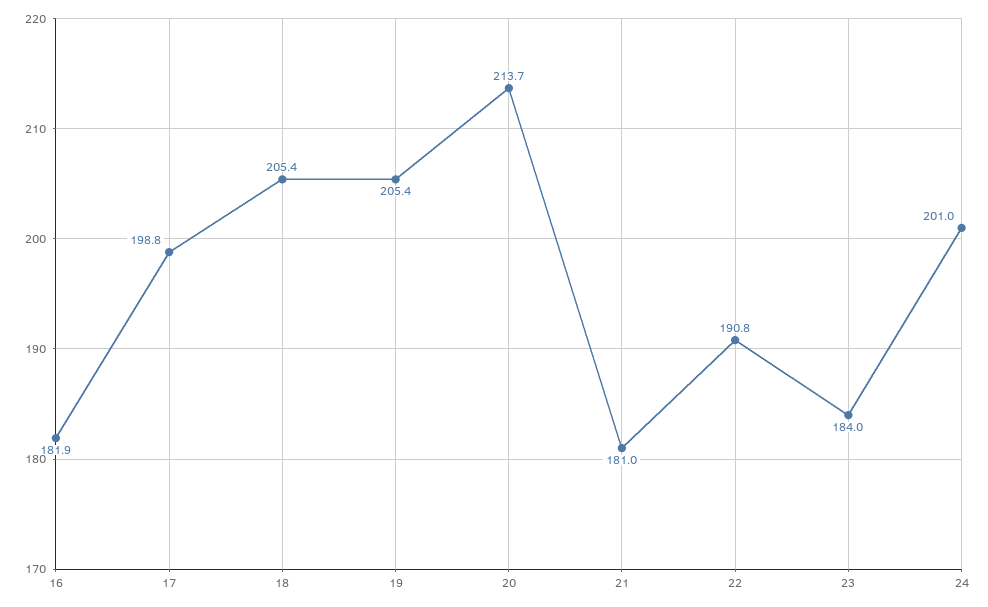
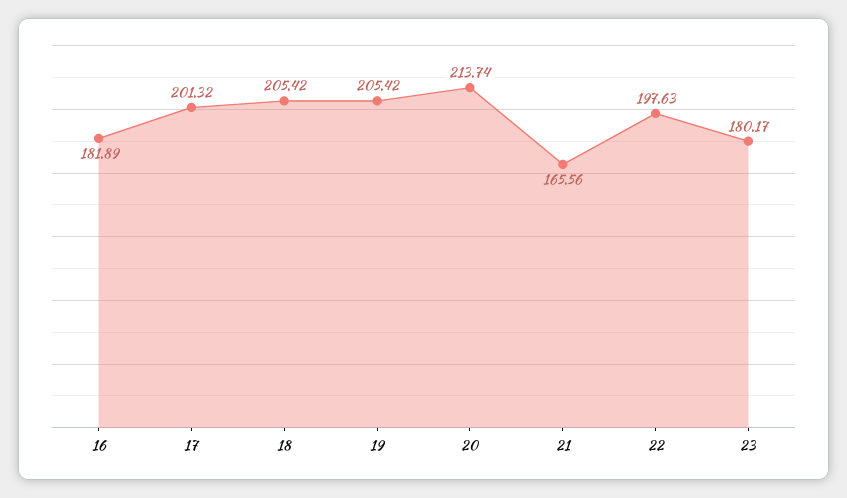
  {
    "16": 181.89,
-   "17": 198.8,
+   "17": 201.32,
    "18": 205.42,
    "19": 205.42,
    "20": 213.74,
-   "21": 181,
+   "21": 165.56,
-   "22": 190.8,
+   "22": 197.63,
-   "23": 184,
+   "23": 180.17
-   "24": 201
  }

